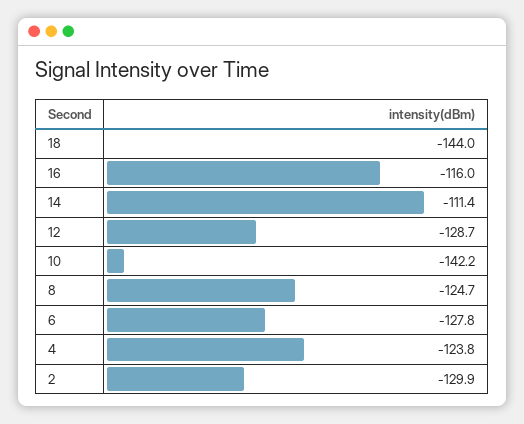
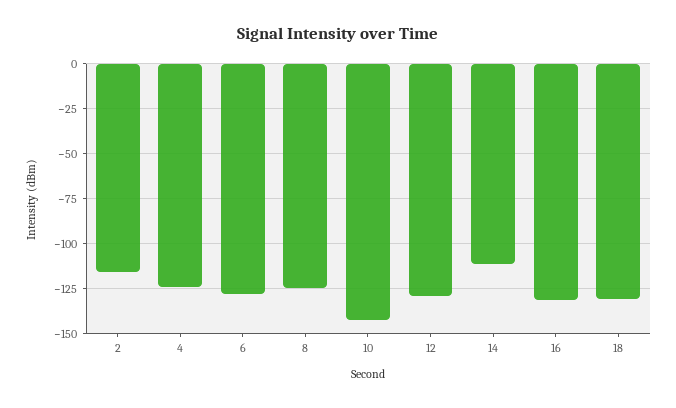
  {
-   "18": -144,
+   "18": -130,
-   "16": -116,
+   "16": -130,
    "14": -111.4,
    "12": -128.7,
    "10": -142.2,
    "8": -124.7,
    "6": -127.8,
    "4": -123.8,
-   "2": -129.9
+   "2": -115
  }

